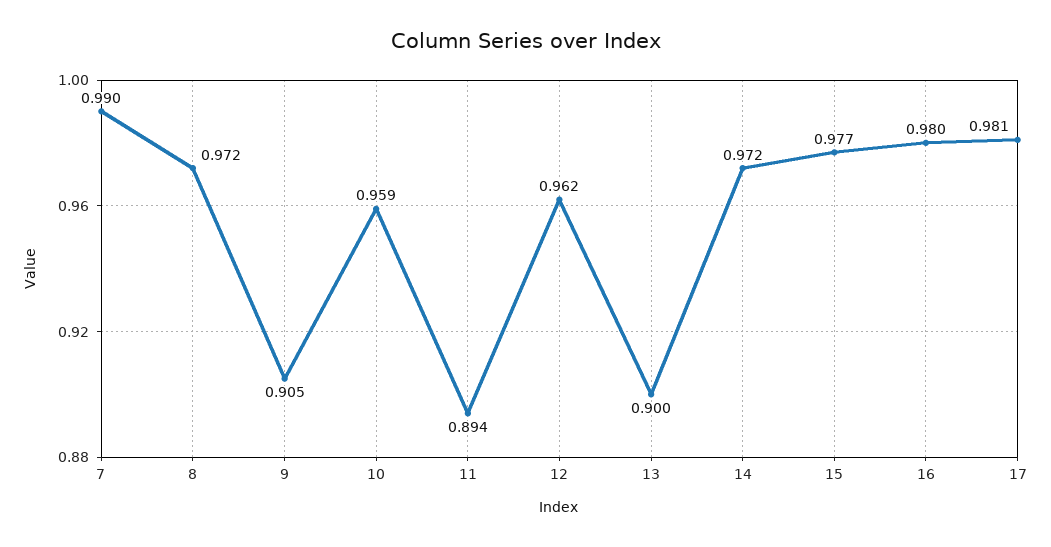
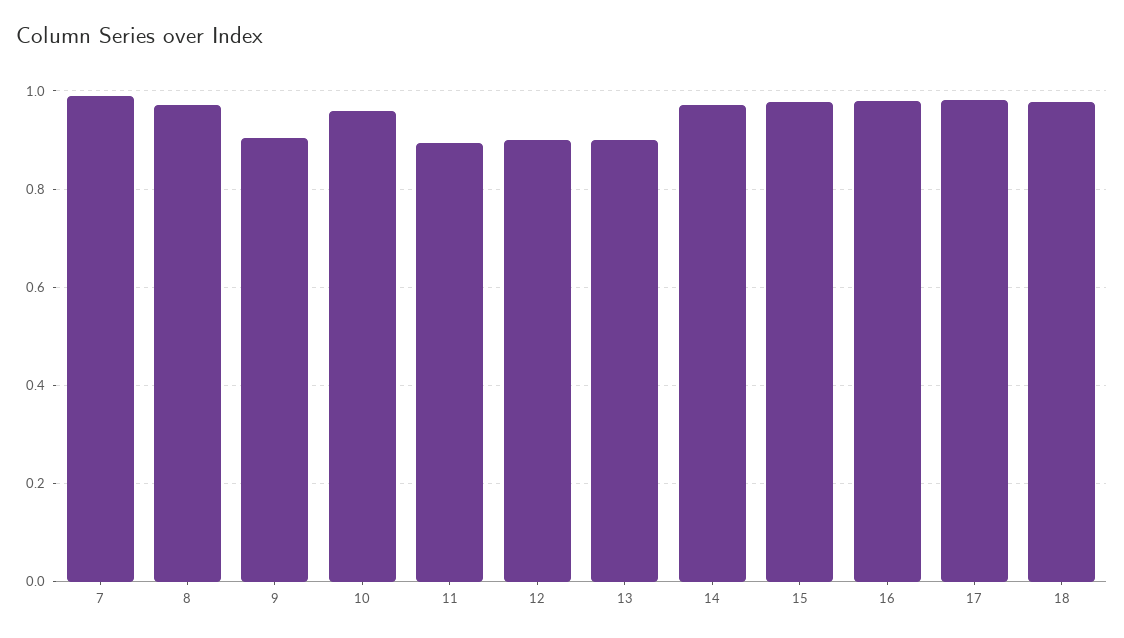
  {
    "7": 0.99,
    "8": 0.972,
    "9": 0.905,
    "10": 0.959,
    "11": 0.894,
-   "12": 0.962,
+   "12": 0.9,
    "13": 0.9,
    "14": 0.972,
    "15": 0.977,
    "16": 0.98,
-   "17": 0.981
+   "17": 0.981,
+   "18": 0.98
  }

